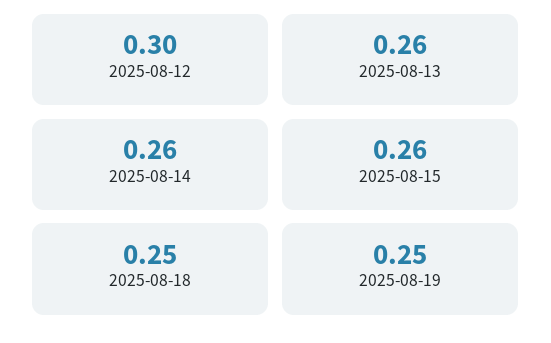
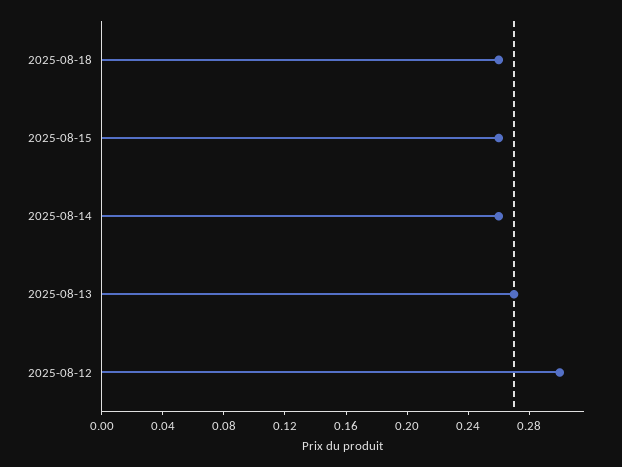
  {
    "2025-08-12": 0.3,
-   "2025-08-13": 0.26,
+   "2025-08-13": 0.27,
    "2025-08-14": 0.26,
    "2025-08-15": 0.26,
-   "2025-08-18": 0.25,
+   "2025-08-18": 0.26
-   "2025-08-19": 0.25
  }

